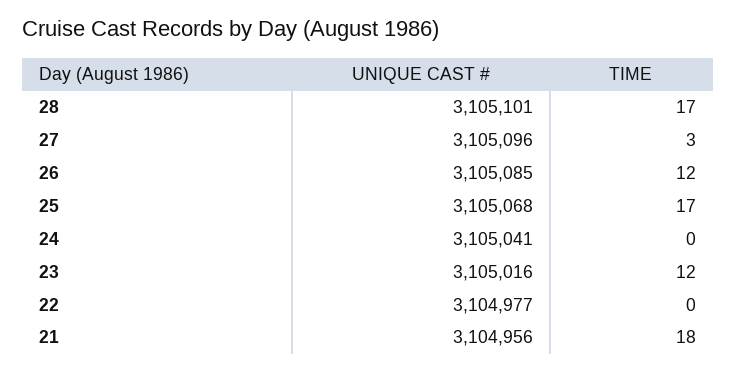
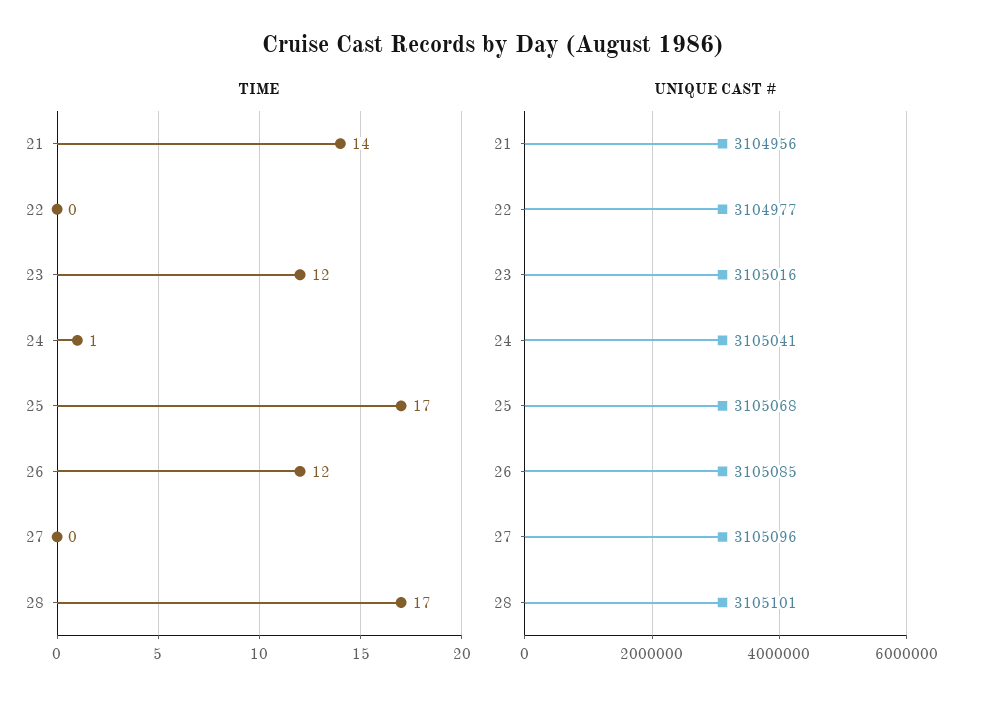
  {
    "UNIQUE CAST #": {
      "28": 3105101,
      "27": 3105096,
      "26": 3105085,
      "25": 3105068,
      "24": 3105041,
      "23": 3105016,
      "22": 3104977,
      "21": 3104956
    },
    "TIME": {
      "28": 17,
-     "27": 3,
+     "27": 0,
      "26": 12,
      "25": 17,
-     "24": 0,
+     "24": 1,
      "23": 12,
      "22": 0,
-     "21": 18
+     "21": 14
    }
  }

